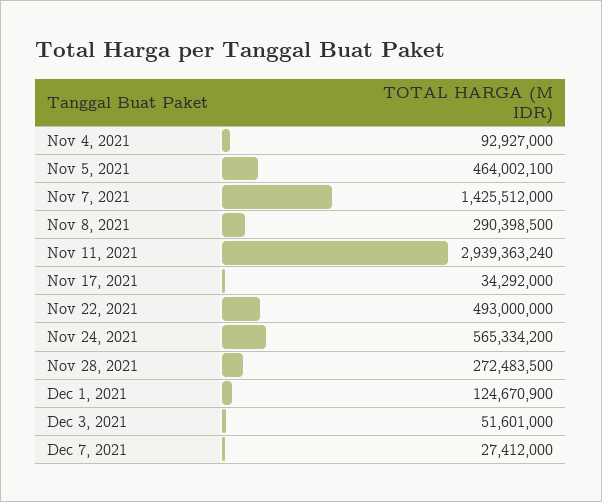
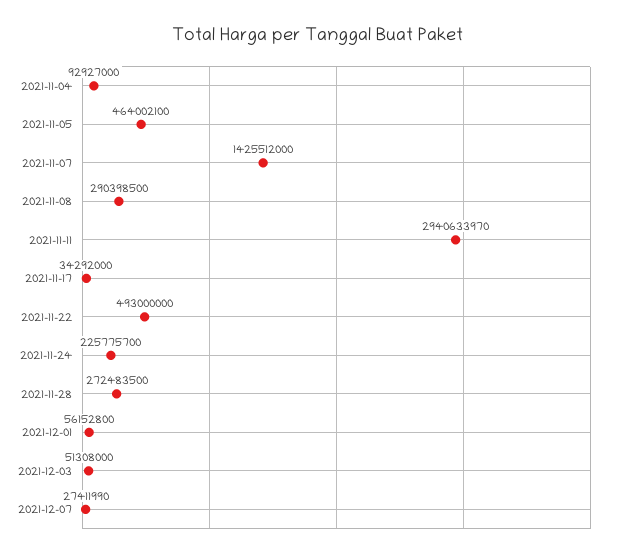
  {
    "Nov 4, 2021": 92927000,
    "Nov 5, 2021": 464002100,
    "Nov 7, 2021": 1425512000,
    "Nov 8, 2021": 290398500,
-   "Nov 11, 2021": 2939363240,
+   "Nov 11, 2021": 2940633970,
    "Nov 17, 2021": 34292000,
    "Nov 22, 2021": 493000000,
-   "Nov 24, 2021": 565334200,
+   "Nov 24, 2021": 225775700,
    "Nov 28, 2021": 272483500,
-   "Dec 1, 2021": 124670900,
+   "Dec 1, 2021": 56152800,
-   "Dec 3, 2021": 51601000,
+   "Dec 3, 2021": 51308000,
-   "Dec 7, 2021": 27412000
+   "Dec 7, 2021": 27411990
  }

